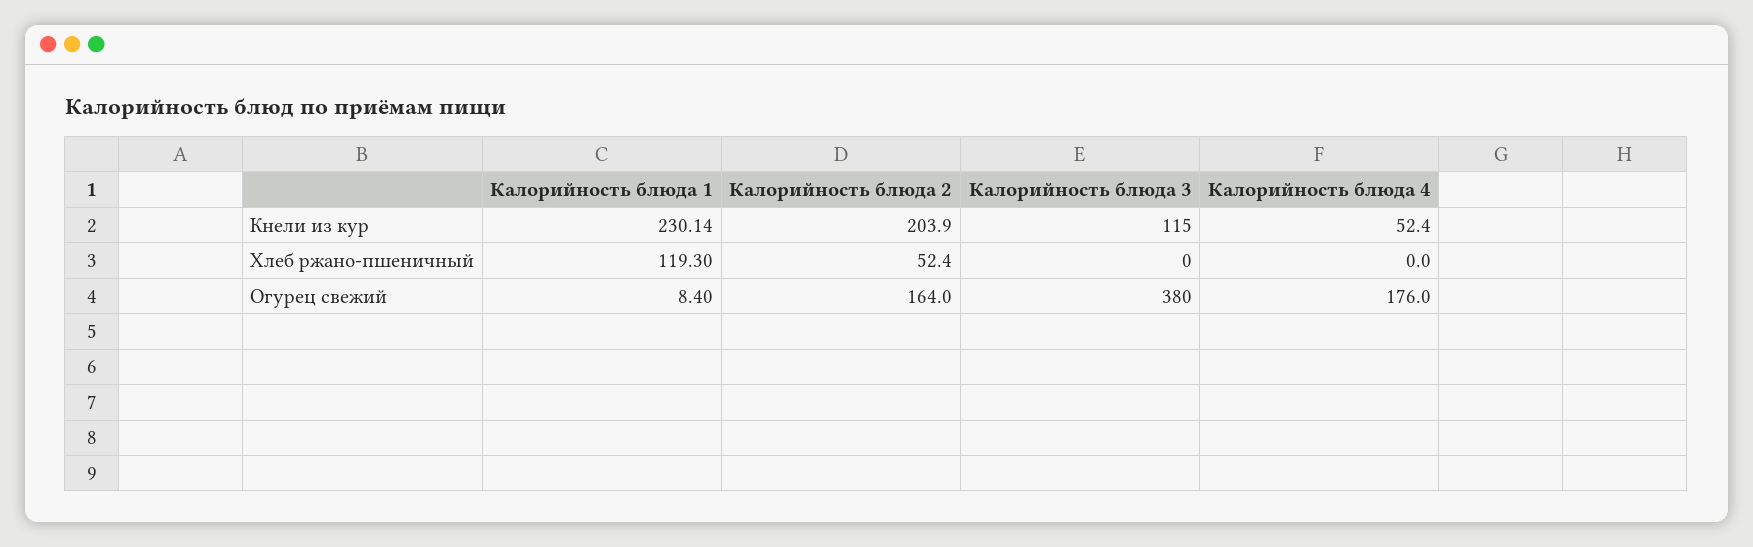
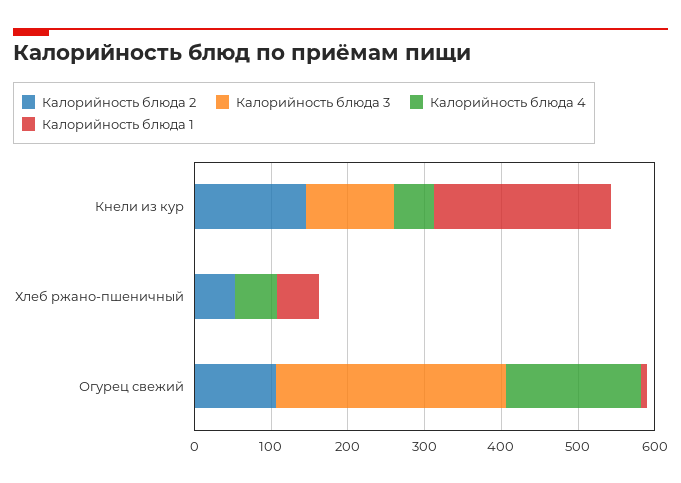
  {
    "Калорийность блюда 1": {
      "Кнели из кур": 230.14,
-     "Хлеб ржано-пшеничный": 119.3,
+     "Хлеб ржано-пшеничный": 60,
      "Огурец свежий": 8.4
    },
    "Калорийность блюда 2": {
-     "Кнели из кур": 203.9,
+     "Кнели из кур": 140,
      "Хлеб ржано-пшеничный": 52.4,
-     "Огурец свежий": 164
+     "Огурец свежий": 100
    },
    "Калорийность блюда 3": {
      "Кнели из кур": 115,
      "Хлеб ржано-пшеничный": 0,
-     "Огурец свежий": 380
+     "Огурец свежий": 300
    },
    "Калорийность блюда 4": {
      "Кнели из кур": 52.4,
-     "Хлеб ржано-пшеничный": 0,
+     "Хлеб ржано-пшеничный": 60,
      "Огурец свежий": 176
    }
  }

